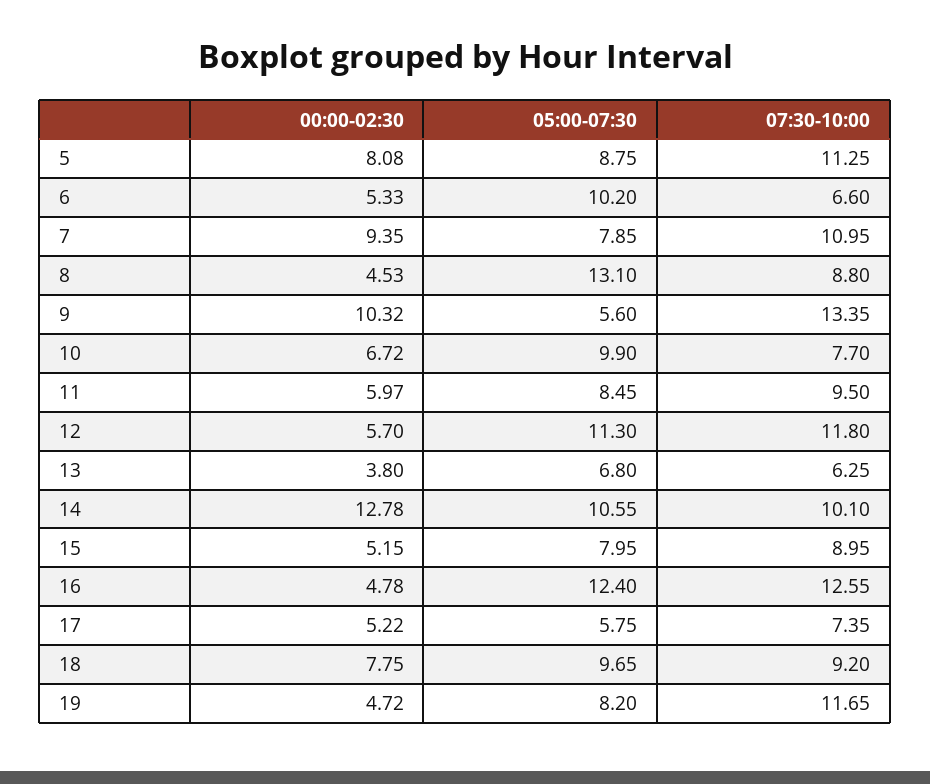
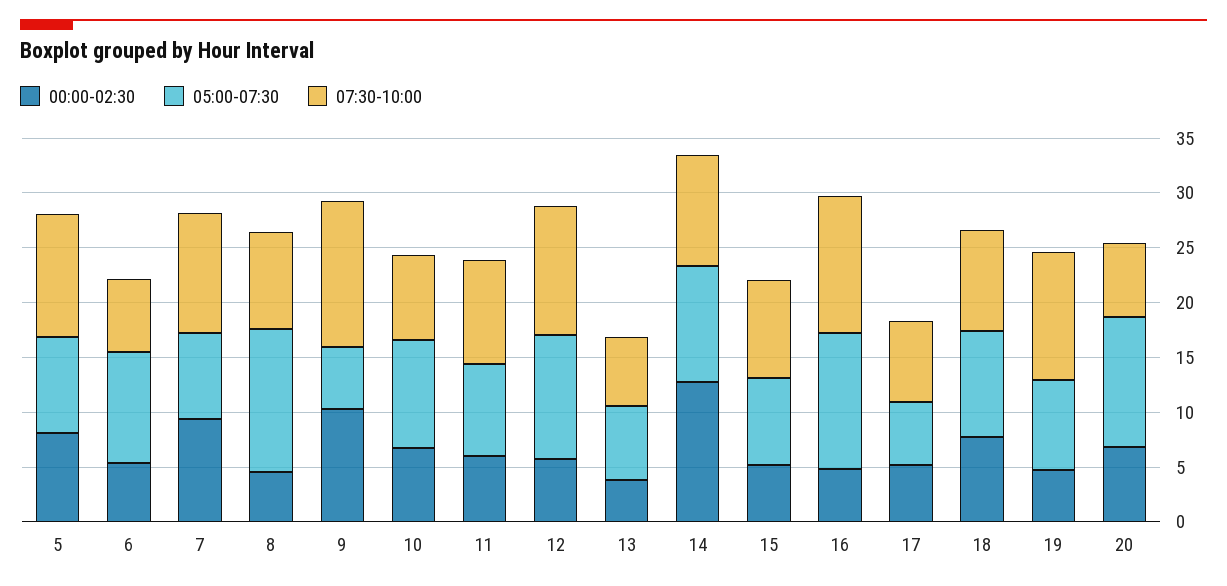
  {
    "00:00-02:30": {
      "5": 8.08,
      "6": 5.33,
      "7": 9.35,
      "8": 4.53,
      "9": 10.32,
      "10": 6.72,
      "11": 5.97,
      "12": 5.7,
      "13": 3.8,
      "14": 12.78,
      "15": 5.15,
      "16": 4.78,
      "17": 5.22,
      "18": 7.75,
-     "19": 4.72
+     "19": 4.72,
+     "20": 7
    },
    "05:00-07:30": {
      "5": 8.75,
      "6": 10.2,
      "7": 7.85,
      "8": 13.1,
      "9": 5.6,
      "10": 9.9,
      "11": 8.45,
      "12": 11.3,
      "13": 6.8,
      "14": 10.55,
      "15": 7.95,
      "16": 12.4,
      "17": 5.75,
      "18": 9.65,
-     "19": 8.2
+     "19": 8.2,
+     "20": 12
    },
    "07:30-10:00": {
      "5": 11.25,
      "6": 6.6,
      "7": 10.95,
      "8": 8.8,
      "9": 13.35,
      "10": 7.7,
      "11": 9.5,
      "12": 11.8,
      "13": 6.25,
      "14": 10.1,
      "15": 8.95,
      "16": 12.55,
      "17": 7.35,
      "18": 9.2,
-     "19": 11.65
+     "19": 11.65,
+     "20": 7
    }
  }

